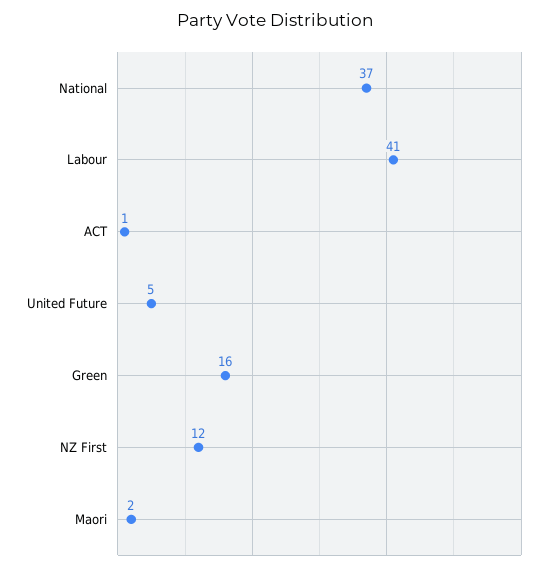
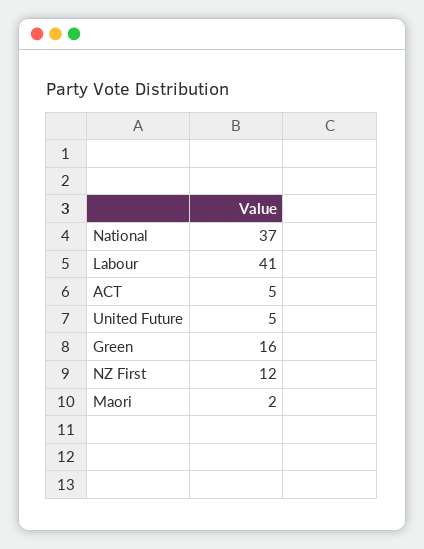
  {
    "National": 37,
    "Labour": 41,
-   "ACT": 1,
+   "ACT": 5,
    "United Future": 5,
    "Green": 16,
    "NZ First": 12,
    "Maori": 2
  }

